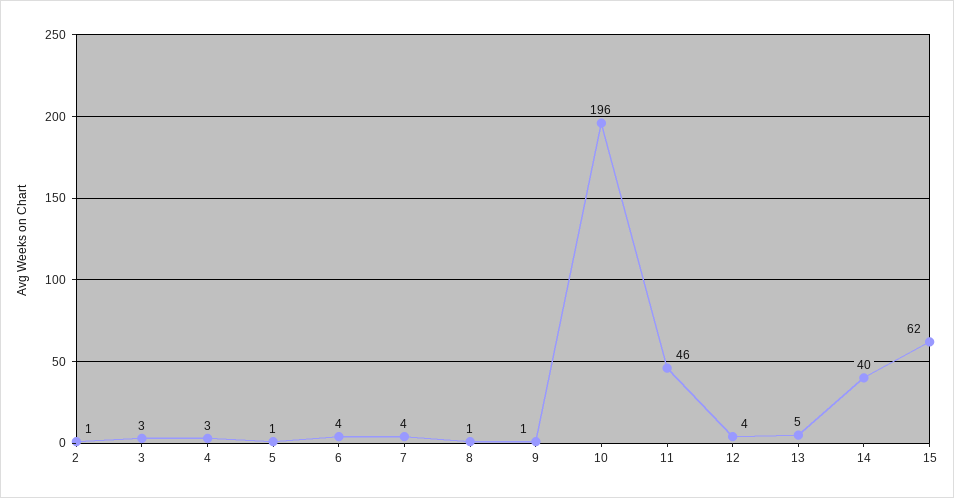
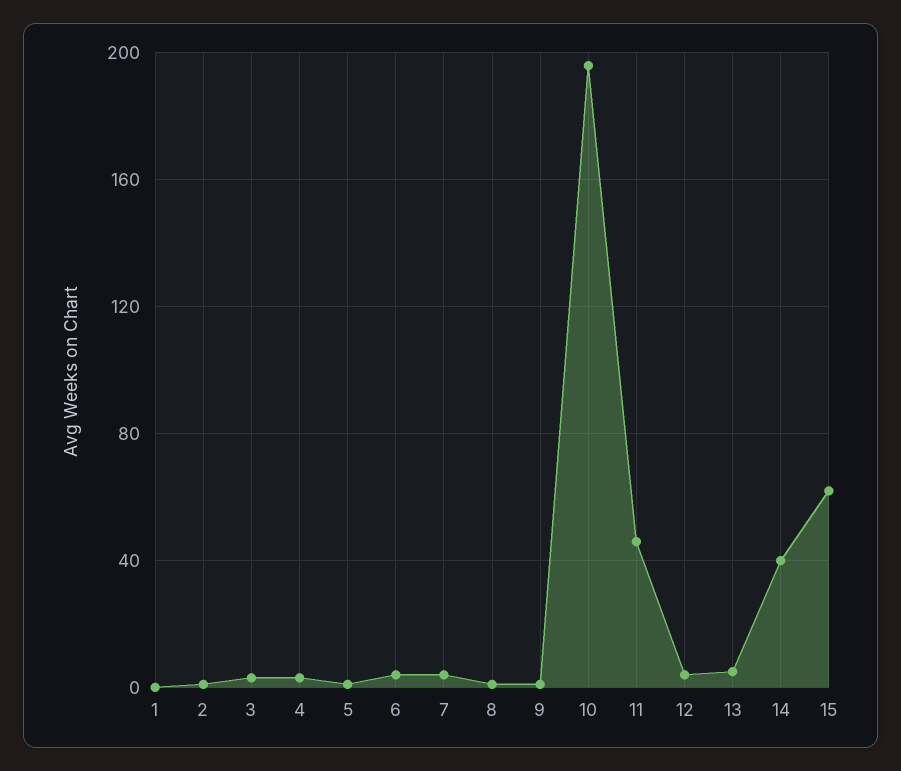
  {
    "2": 1,
    "3": 3,
    "4": 3,
    "5": 1,
    "6": 4,
    "7": 4,
    "8": 1,
    "9": 1,
    "10": 196,
    "11": 46,
    "12": 4,
    "13": 5,
    "14": 40,
-   "15": 62
+   "15": 62,
+   "1": 0
  }

